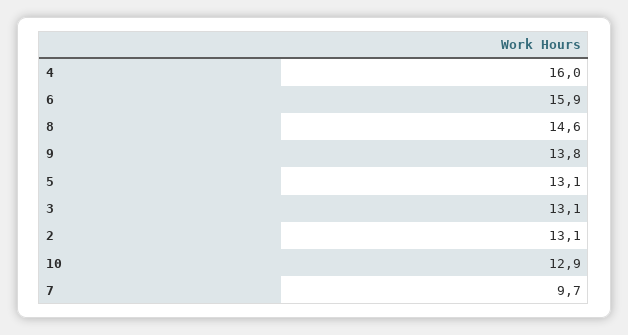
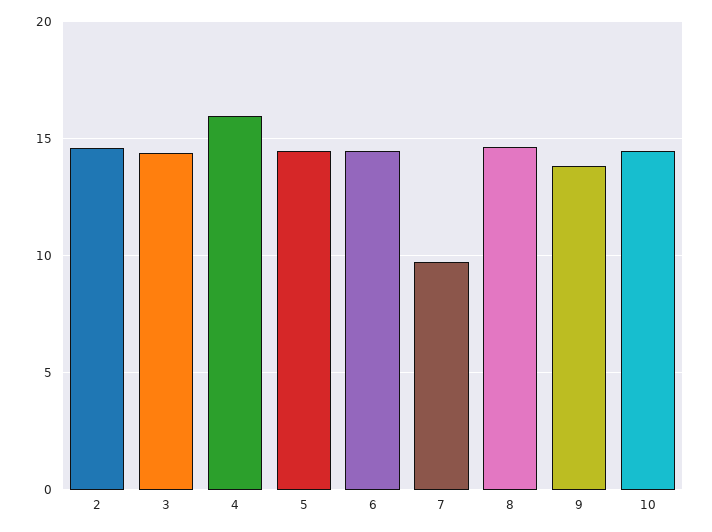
  {
    "4": 16,
-   "6": 15.9,
+   "6": 14.5,
    "8": 14.6,
    "9": 13.8,
-   "5": 13.1,
+   "5": 14.5,
-   "3": 13.1,
+   "3": 14.5,
-   "2": 13.1,
+   "2": 14.5,
-   "10": 12.9,
+   "10": 14.5,
    "7": 9.7
  }

